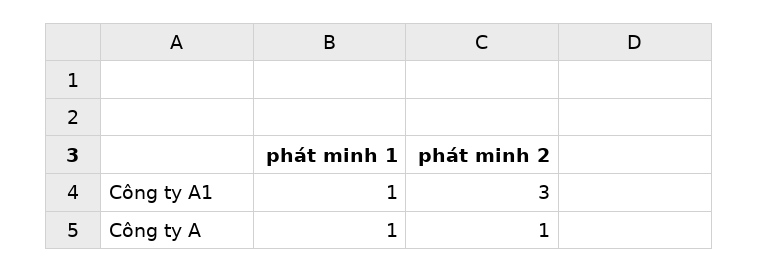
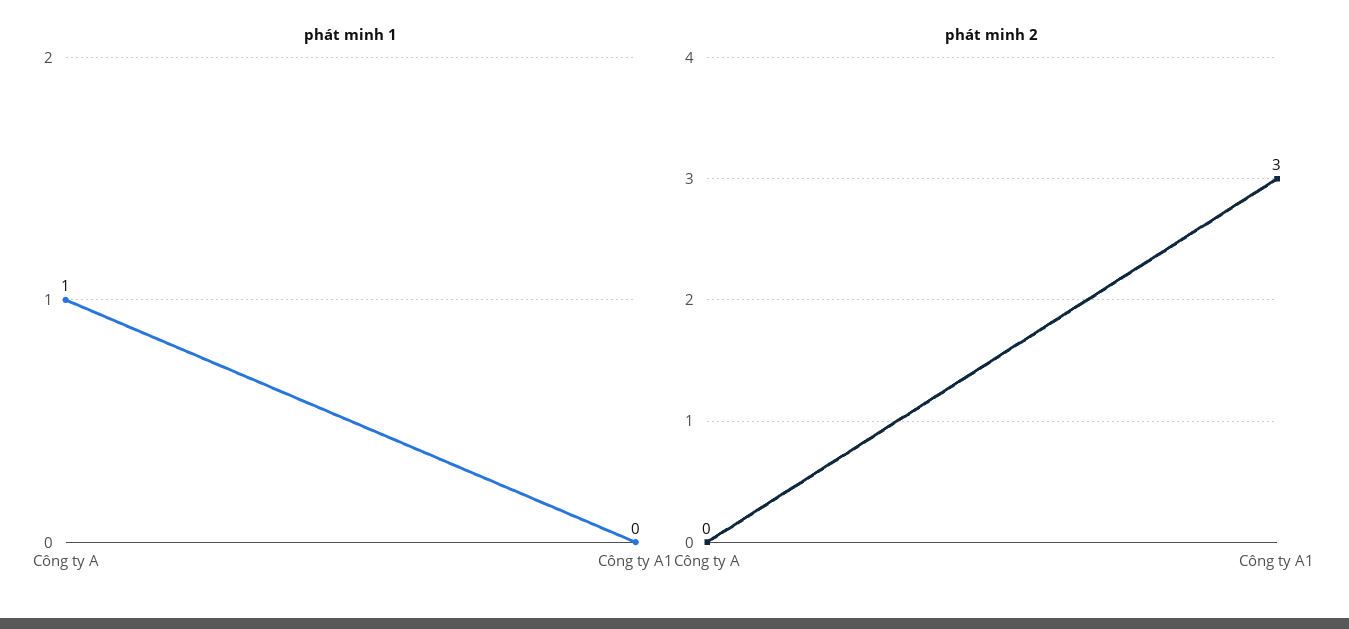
  {
    "phát minh 1": {
-     "Công ty A1": 1,
+     "Công ty A1": 0,
      "Công ty A": 1
    },
    "phát minh 2": {
      "Công ty A1": 3,
-     "Công ty A": 1
+     "Công ty A": 0
    }
  }

